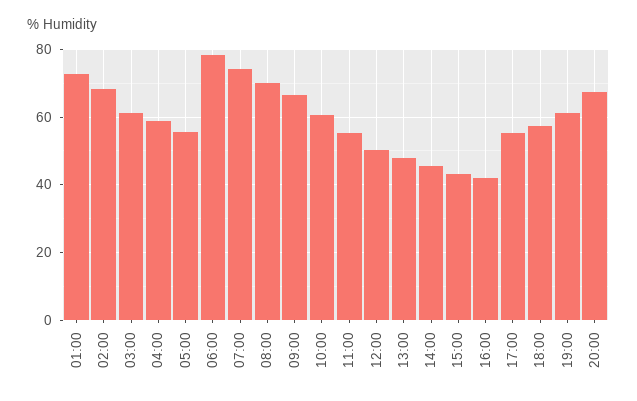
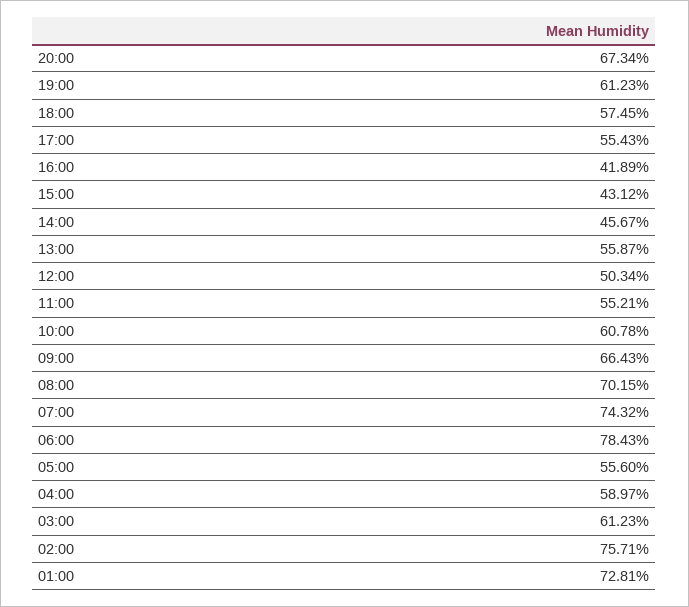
  {
    "01:00": 72.81,
-   "02:00": 68,
+   "02:00": 75.71,
    "03:00": 61.23,
    "04:00": 58.97,
    "05:00": 55.6,
    "06:00": 78.43,
    "07:00": 74.32,
    "08:00": 70.15,
    "09:00": 66.43,
    "10:00": 60.78,
    "11:00": 55.21,
    "12:00": 50.34,
-   "13:00": 48,
+   "13:00": 55.87,
    "14:00": 45.67,
    "15:00": 43.12,
    "16:00": 41.89,
    "17:00": 55.43,
    "18:00": 57.45,
    "19:00": 61.23,
    "20:00": 67.34
  }

